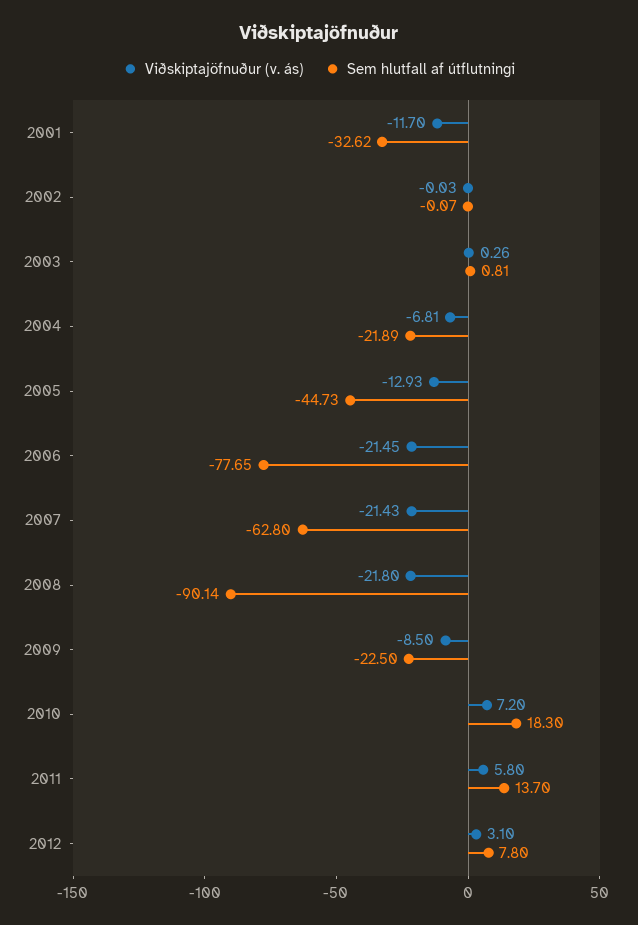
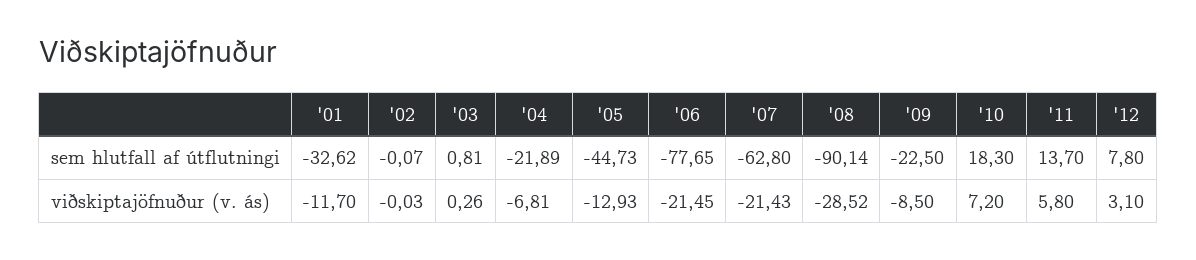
  {
    "Viðskiptajöfnuður (v. ás)": {
      "2001": -11.7,
      "2002": -0.03,
      "2003": 0.26,
      "2004": -6.81,
      "2005": -12.93,
      "2006": -21.45,
      "2007": -21.43,
-     "2008": -21.8,
+     "2008": -28.52,
      "2009": -8.5,
      "2010": 7.2,
      "2011": 5.8,
      "2012": 3.1
    },
    "Sem hlutfall af útflutningi": {
      "2001": -32.62,
      "2002": -0.07,
      "2003": 0.81,
      "2004": -21.89,
      "2005": -44.73,
      "2006": -77.65,
      "2007": -62.8,
      "2008": -90.14,
      "2009": -22.5,
      "2010": 18.3,
      "2011": 13.7,
      "2012": 7.8
    }
  }

